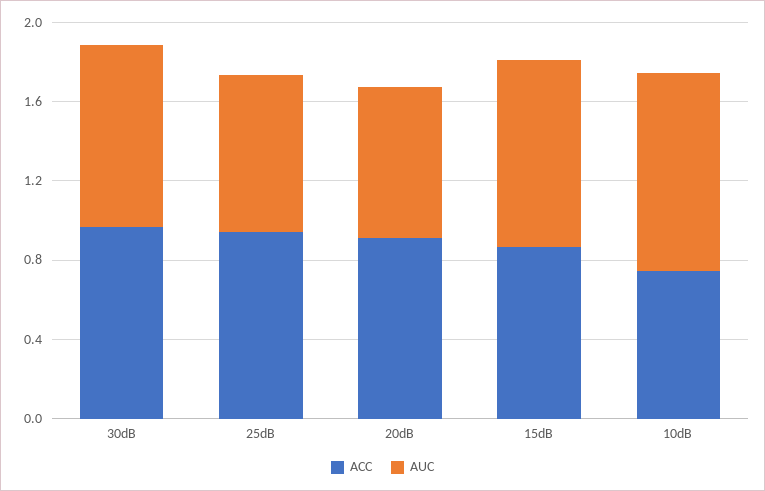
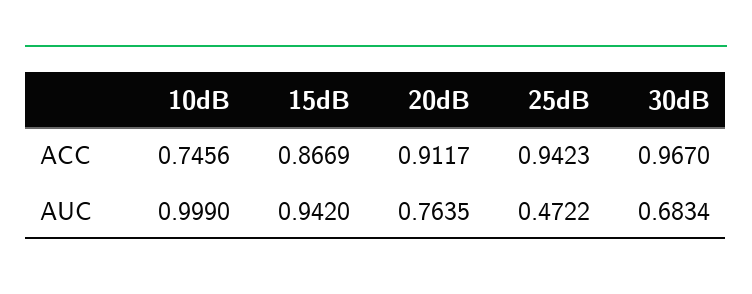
  {
    "ACC": {
      "30dB": 0.967,
      "25dB": 0.9423,
      "20dB": 0.9117,
      "15dB": 0.8669,
      "10dB": 0.7456
    },
    "AUC": {
-     "30dB": 0.9,
+     "30dB": 0.6834,
-     "25dB": 0.8,
+     "25dB": 0.4722,
      "20dB": 0.7635,
      "15dB": 0.942,
      "10dB": 0.999
    }
  }

